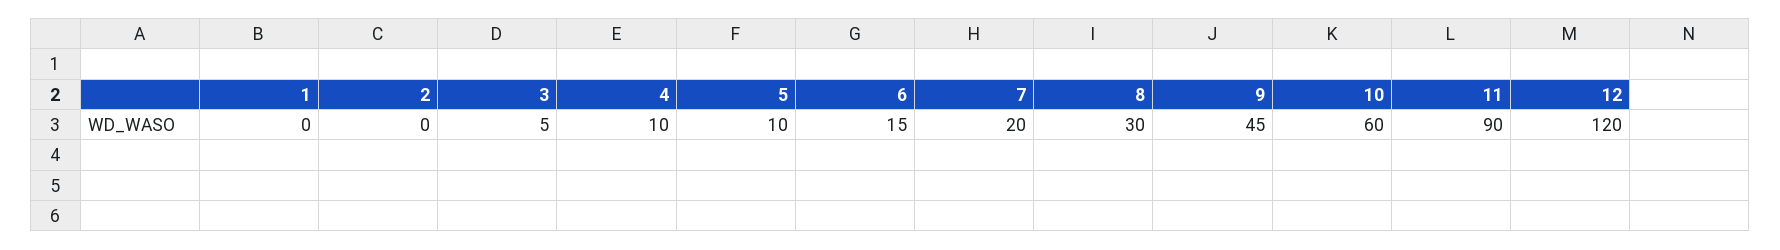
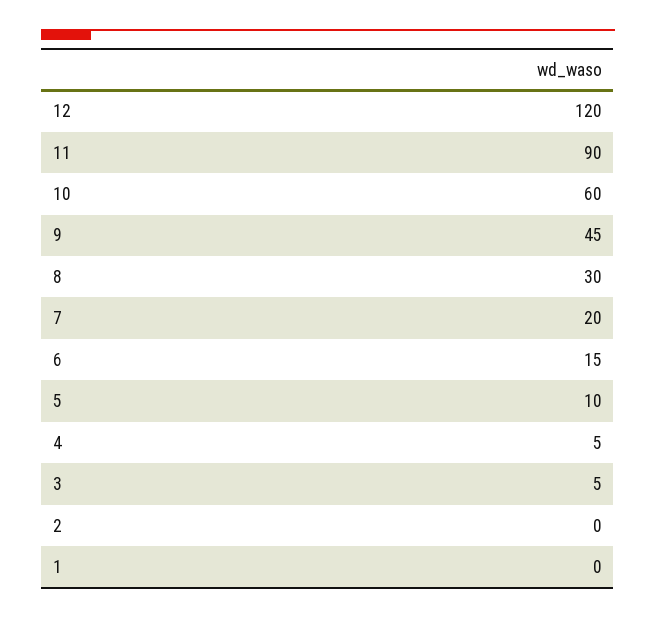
  {
    "1": 0,
    "2": 0,
    "3": 5,
-   "4": 10,
+   "4": 5,
    "5": 10,
    "6": 15,
    "7": 20,
    "8": 30,
    "9": 45,
    "10": 60,
    "11": 90,
    "12": 120
  }

